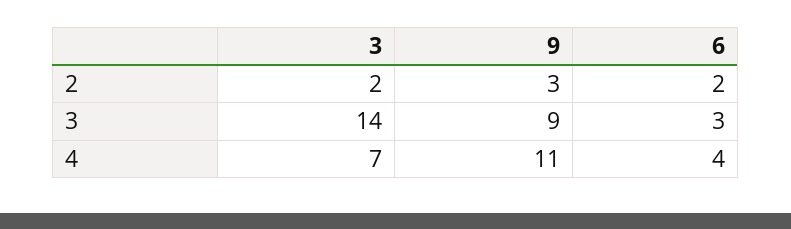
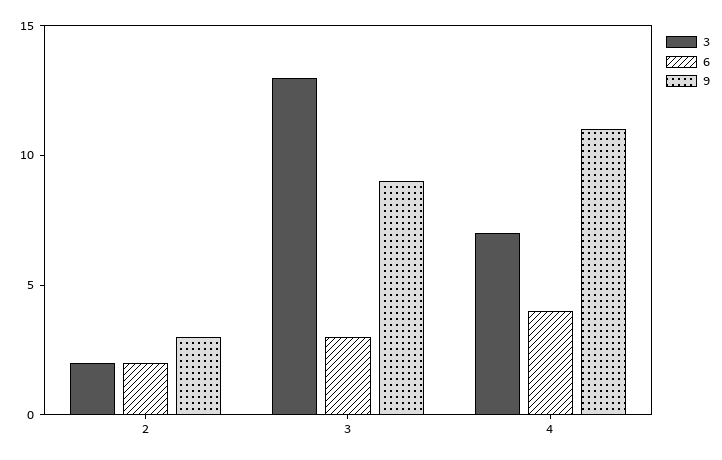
  {
    "3": {
      "2": 2,
-     "3": 14,
+     "3": 13,
      "4": 7
    },
    "9": {
      "2": 3,
      "3": 9,
      "4": 11
    },
    "6": {
      "2": 2,
      "3": 3,
      "4": 4
    }
  }

